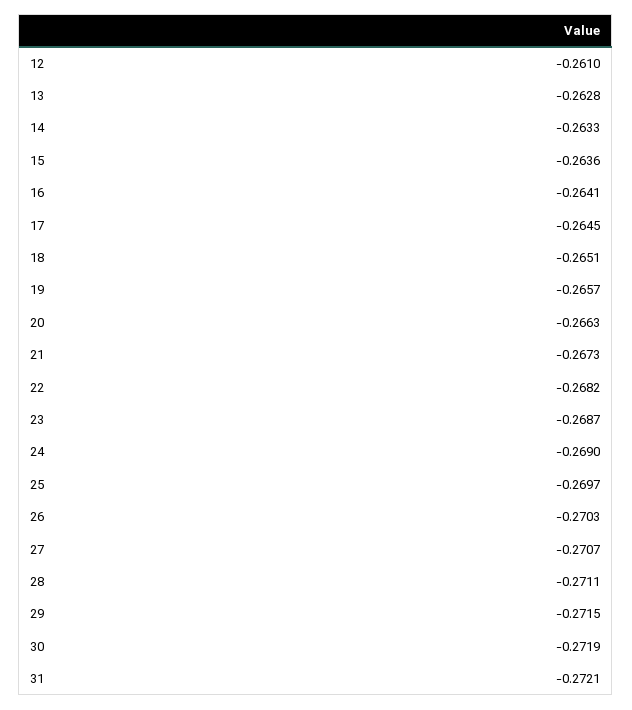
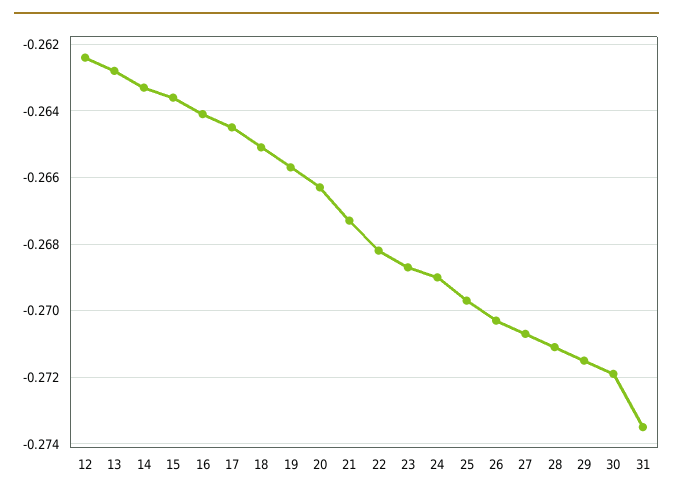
  {
-   "12": -0.261,
+   "12": -0.2625,
    "13": -0.2628,
    "14": -0.2633,
    "15": -0.2636,
    "16": -0.2641,
    "17": -0.2645,
    "18": -0.2651,
    "19": -0.2657,
    "20": -0.2663,
    "21": -0.2673,
    "22": -0.2682,
    "23": -0.2687,
    "24": -0.269,
    "25": -0.2697,
    "26": -0.2703,
    "27": -0.2707,
    "28": -0.2711,
    "29": -0.2715,
    "30": -0.2719,
-   "31": -0.2721
+   "31": -0.2735
  }

